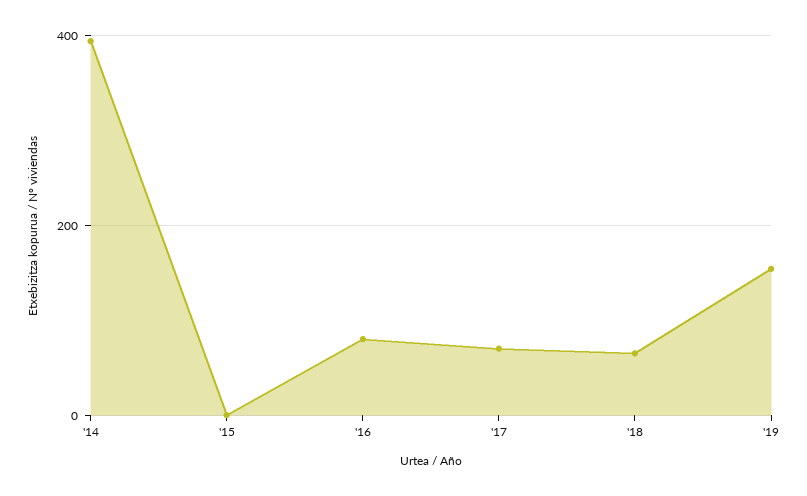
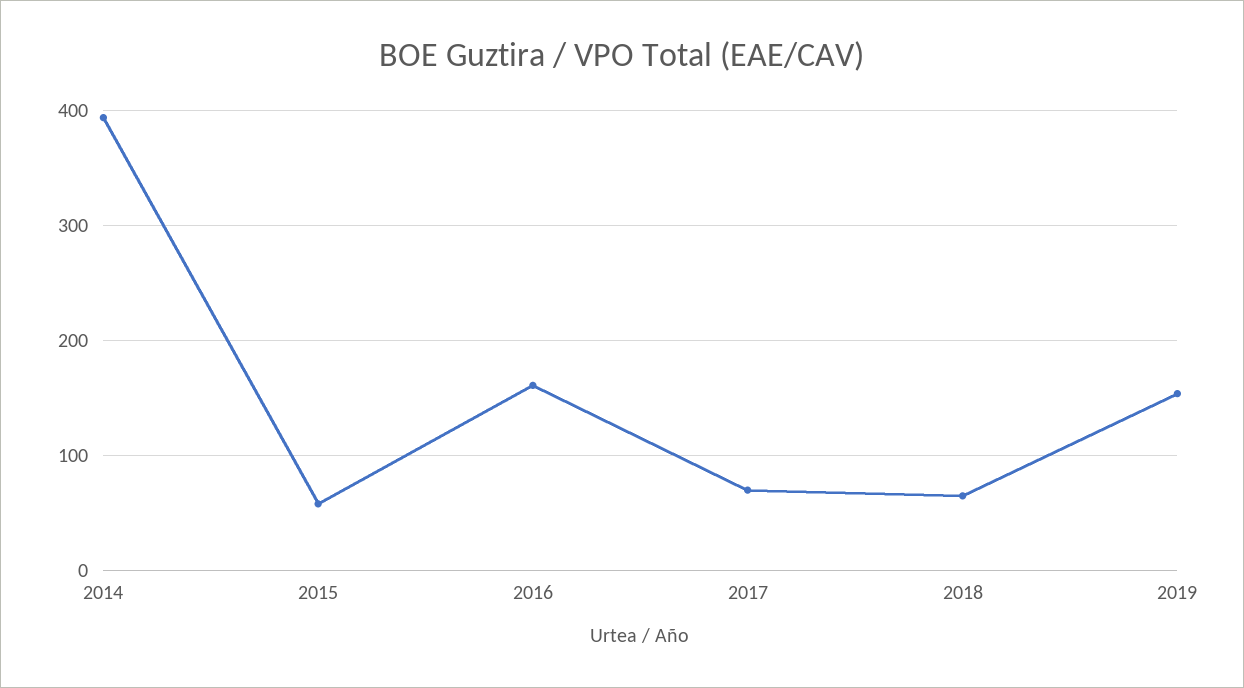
  {
    "'14": 390,
-   "'15": 0,
+   "'15": 60,
-   "'16": 80,
+   "'16": 160,
    "'17": 70,
    "'18": 70,
    "'19": 150
  }

